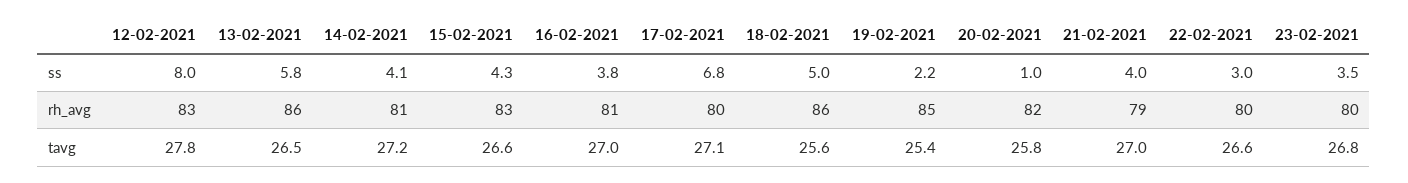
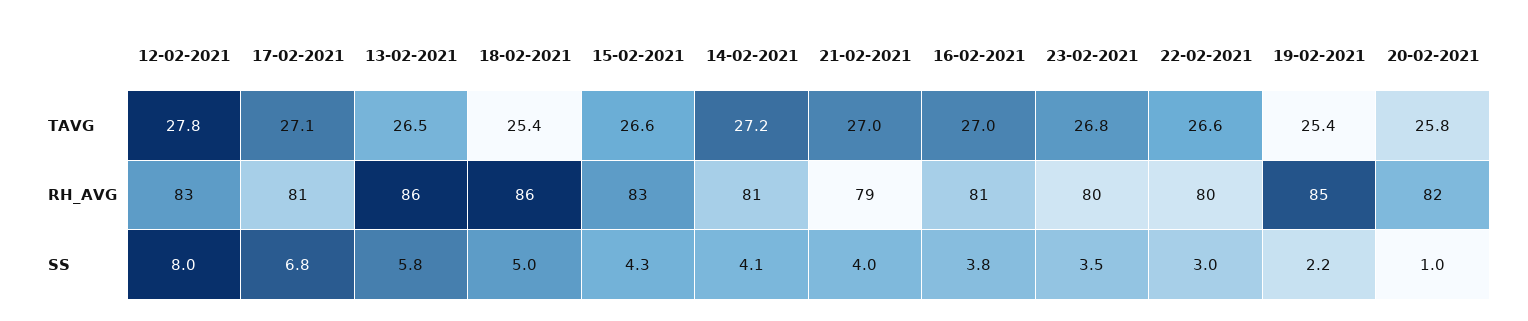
  {
    "12-02-2021": {
      "ss": 8,
      "rh_avg": 83,
      "tavg": 27.8
    },
    "13-02-2021": {
      "ss": 5.8,
      "rh_avg": 86,
      "tavg": 26.5
    },
    "14-02-2021": {
      "ss": 4.1,
      "rh_avg": 81,
      "tavg": 27.2
    },
    "15-02-2021": {
      "ss": 4.3,
      "rh_avg": 83,
      "tavg": 26.6
    },
    "16-02-2021": {
      "ss": 3.8,
      "rh_avg": 81,
      "tavg": 27
    },
    "17-02-2021": {
      "ss": 6.8,
-     "rh_avg": 80,
+     "rh_avg": 81,
      "tavg": 27.1
    },
    "18-02-2021": {
      "ss": 5,
      "rh_avg": 86,
-     "tavg": 25.6
+     "tavg": 25.4
    },
    "19-02-2021": {
      "ss": 2.2,
      "rh_avg": 85,
      "tavg": 25.4
    },
    "20-02-2021": {
      "ss": 1,
      "rh_avg": 82,
      "tavg": 25.8
    },
    "21-02-2021": {
      "ss": 4,
      "rh_avg": 79,
      "tavg": 27
    },
    "22-02-2021": {
      "ss": 3,
      "rh_avg": 80,
      "tavg": 26.6
    },
    "23-02-2021": {
      "ss": 3.5,
      "rh_avg": 80,
      "tavg": 26.8
    }
  }

